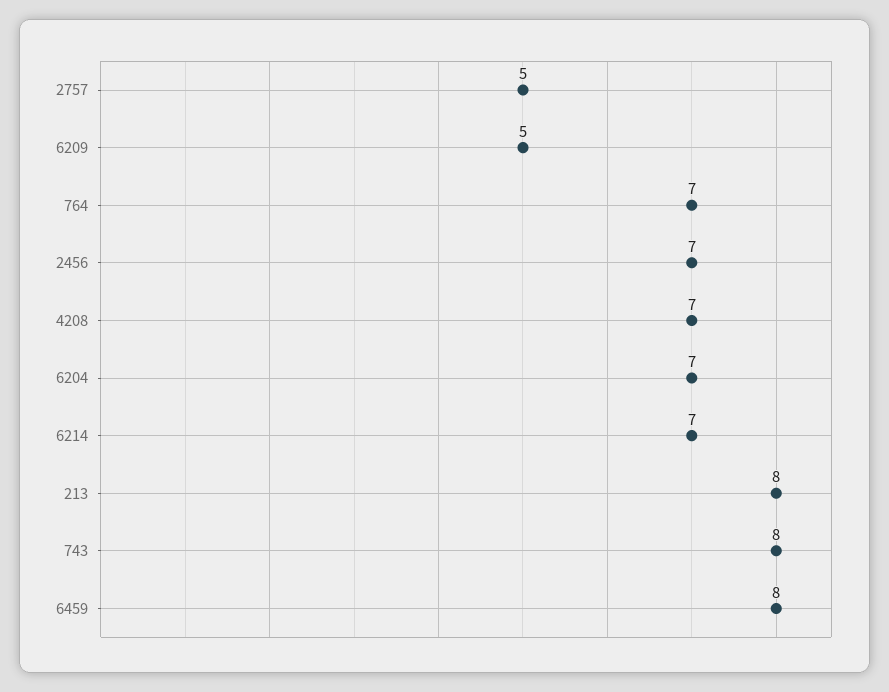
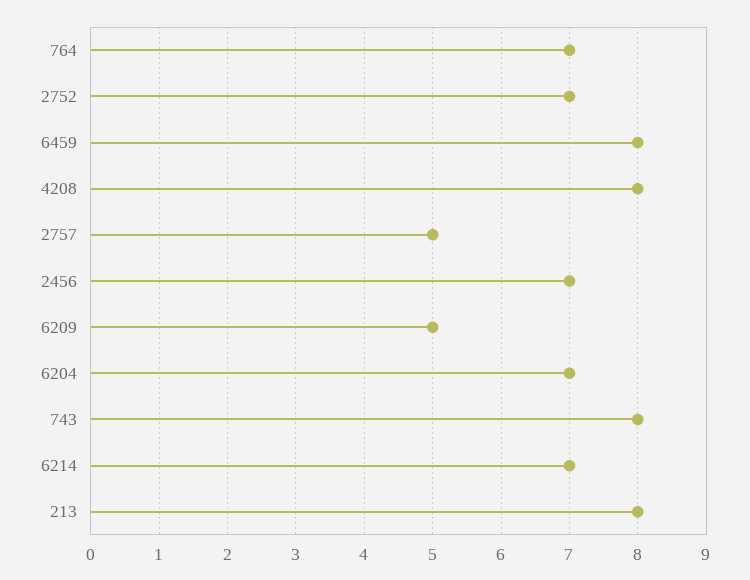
  {
    "2757": 5,
    "6209": 5,
    "764": 7,
    "2456": 7,
-   "4208": 7,
+   "4208": 8,
    "6204": 7,
    "6214": 7,
    "213": 8,
    "743": 8,
-   "6459": 8
+   "6459": 8,
+   "2752": 7
  }

